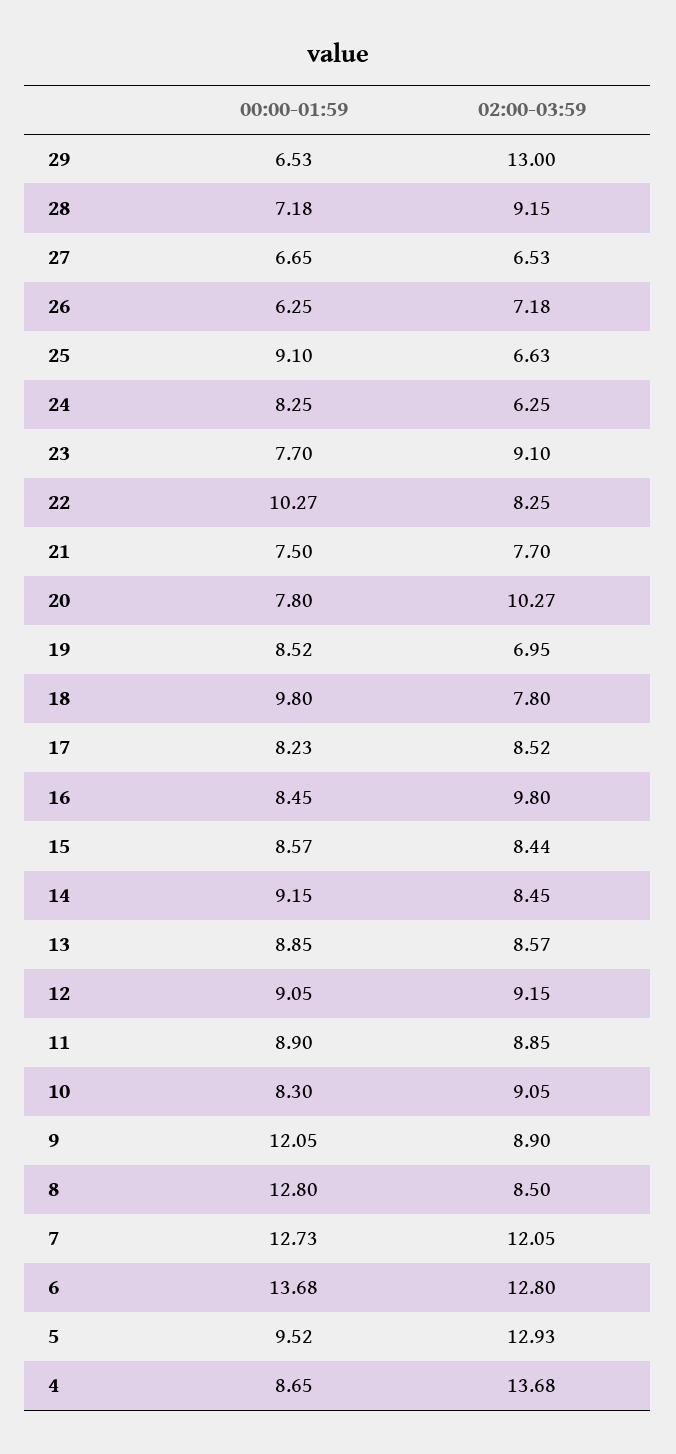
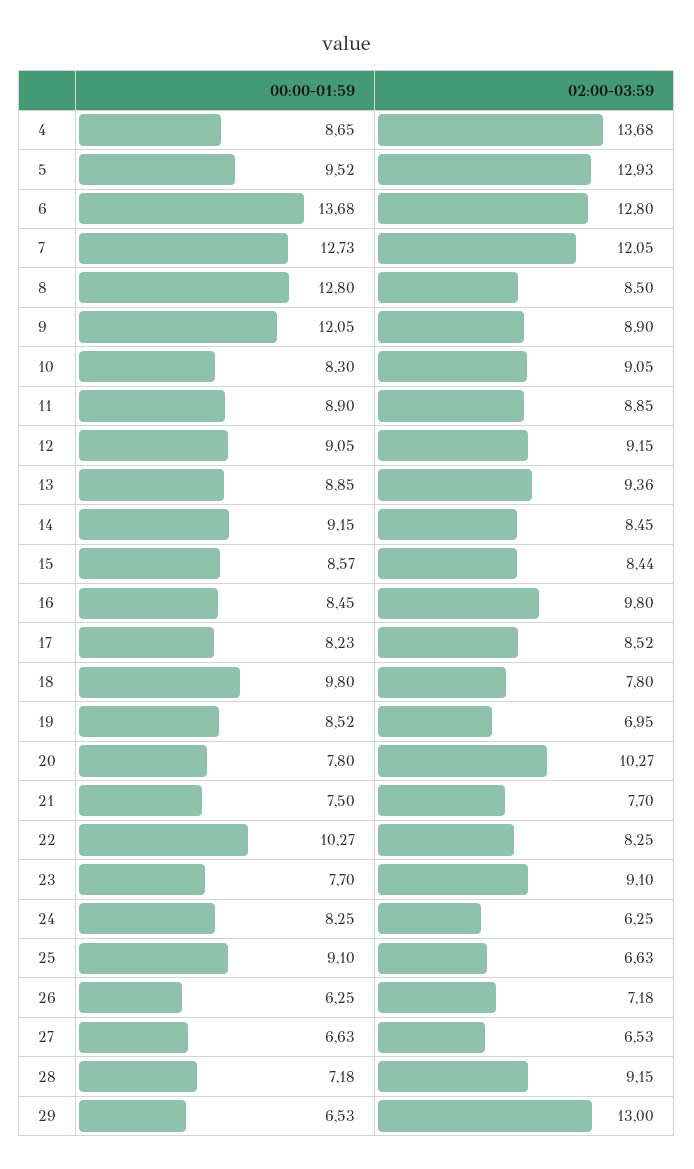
  {
    "00:00-01:59": {
      "29": 6.53,
      "28": 7.18,
-     "27": 6.65,
+     "27": 6.63,
      "26": 6.25,
      "25": 9.1,
      "24": 8.25,
      "23": 7.7,
      "22": 10.27,
      "21": 7.5,
      "20": 7.8,
      "19": 8.52,
      "18": 9.8,
      "17": 8.23,
      "16": 8.45,
      "15": 8.57,
      "14": 9.15,
      "13": 8.85,
      "12": 9.05,
      "11": 8.9,
      "10": 8.3,
      "9": 12.05,
      "8": 12.8,
      "7": 12.73,
      "6": 13.68,
      "5": 9.52,
      "4": 8.65
    },
    "02:00-03:59": {
      "29": 13,
      "28": 9.15,
      "27": 6.53,
      "26": 7.18,
      "25": 6.63,
      "24": 6.25,
      "23": 9.1,
      "22": 8.25,
      "21": 7.7,
      "20": 10.27,
      "19": 6.95,
      "18": 7.8,
      "17": 8.52,
      "16": 9.8,
      "15": 8.44,
      "14": 8.45,
-     "13": 8.57,
+     "13": 9.36,
      "12": 9.15,
      "11": 8.85,
      "10": 9.05,
      "9": 8.9,
      "8": 8.5,
      "7": 12.05,
      "6": 12.8,
      "5": 12.93,
      "4": 13.68
    }
  }

